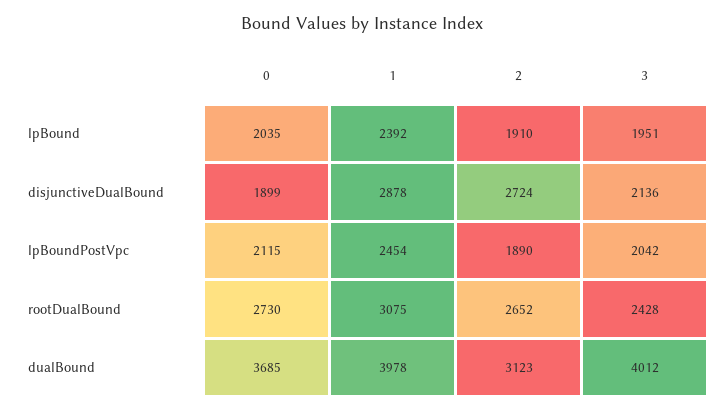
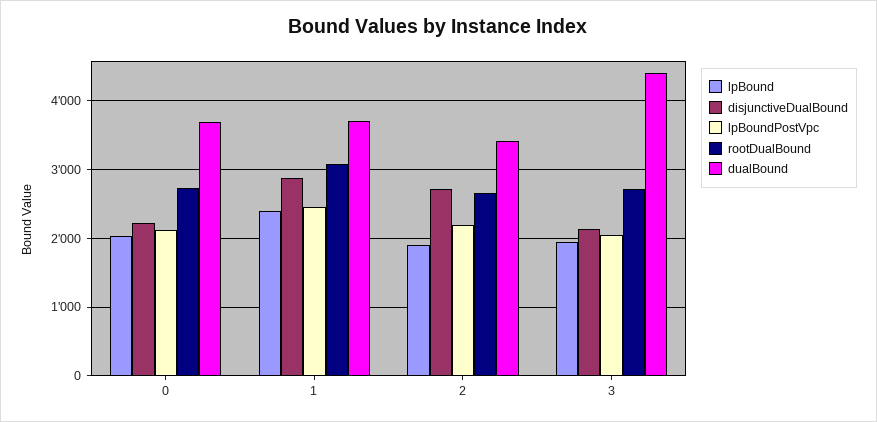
  {
    "lpBound": {
      "0": 2035,
      "1": 2392,
      "2": 1910,
      "3": 1951
    },
    "disjunctiveDualBound": {
-     "0": 1899,
+     "0": 2200,
      "1": 2878,
      "2": 2724,
      "3": 2136
    },
    "lpBoundPostVpc": {
      "0": 2115,
      "1": 2454,
-     "2": 1890,
+     "2": 2200,
      "3": 2042
    },
    "rootDualBound": {
      "0": 2730,
      "1": 3075,
      "2": 2652,
-     "3": 2428
+     "3": 2700
    },
    "dualBound": {
      "0": 3685,
-     "1": 3978,
+     "1": 3700,
-     "2": 3123,
+     "2": 3400,
-     "3": 4012
+     "3": 4400
    }
  }

